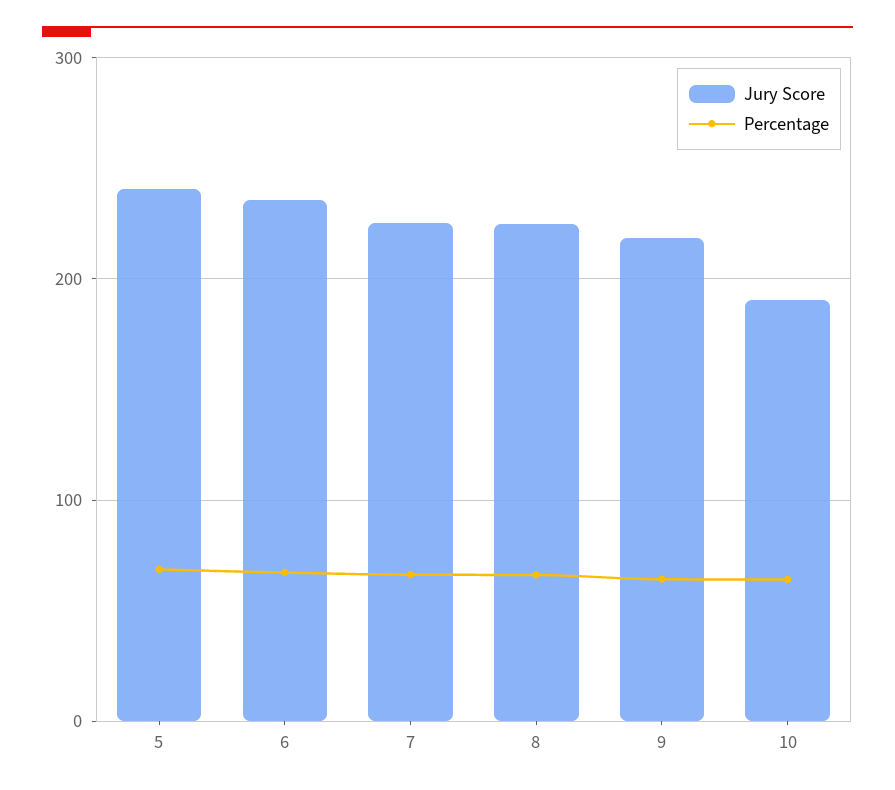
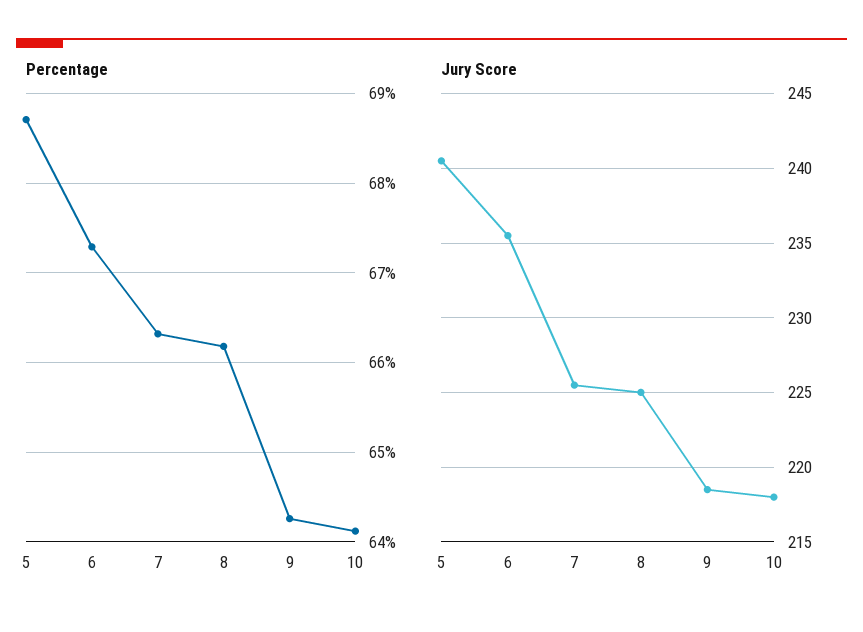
  {
    "Jury Score": {
      "5": 240.5,
      "6": 235.5,
      "7": 225.5,
      "8": 225,
      "9": 218.5,
-     "10": 190
+     "10": 218
    },
    "Percentage": {
      "5": 68.7,
      "6": 67.3,
      "7": 66.3,
      "8": 66.2,
      "9": 64.3,
      "10": 64.1
    }
  }

